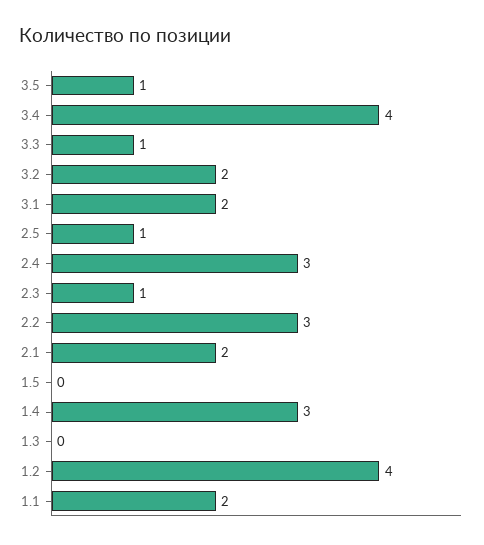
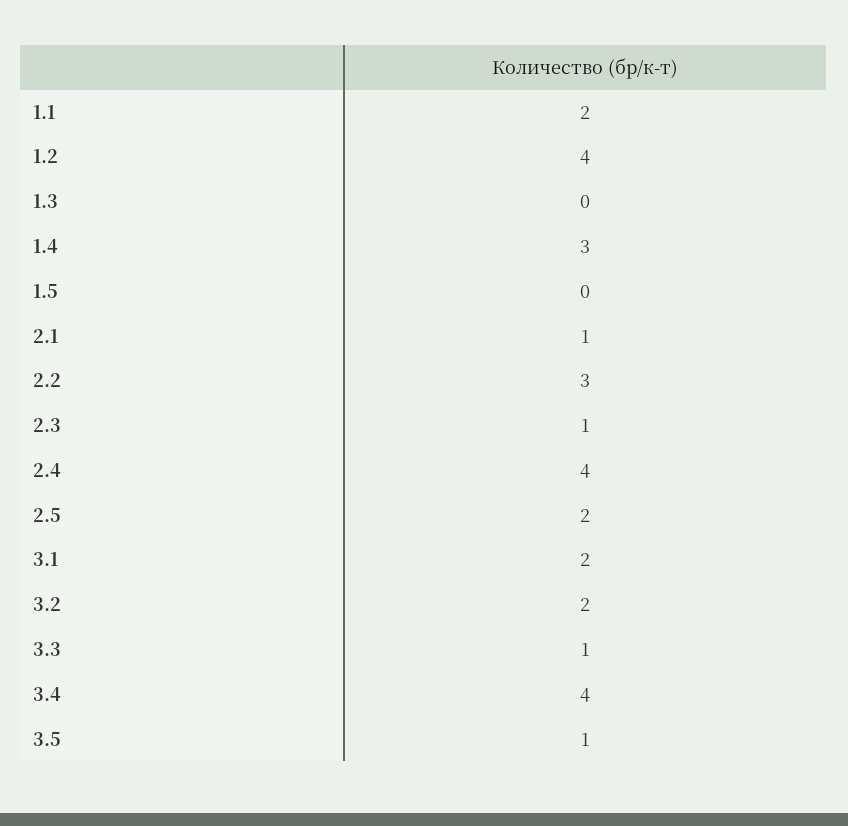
  {
    "3.5": 1,
    "3.4": 4,
    "3.3": 1,
    "3.2": 2,
    "3.1": 2,
-   "2.5": 1,
+   "2.5": 2,
-   "2.4": 3,
+   "2.4": 4,
    "2.3": 1,
    "2.2": 3,
-   "2.1": 2,
+   "2.1": 1,
    "1.5": 0,
    "1.4": 3,
    "1.3": 0,
    "1.2": 4,
    "1.1": 2
  }

